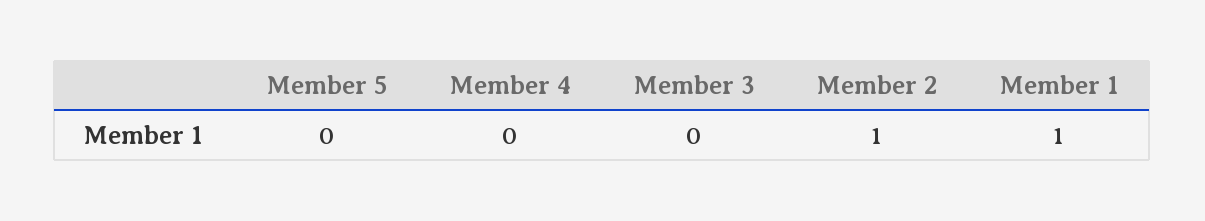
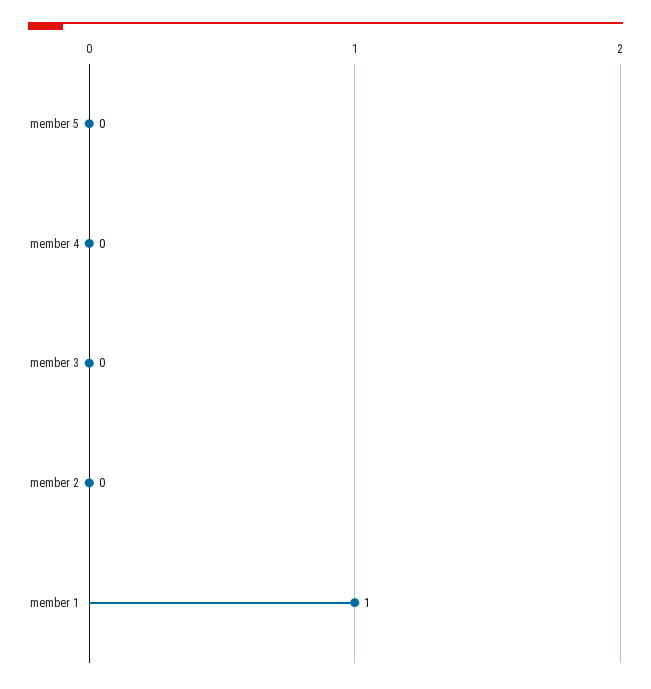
  {
    "Member 5": 0,
    "Member 4": 0,
    "Member 3": 0,
-   "Member 2": 1,
+   "Member 2": 0,
    "Member 1": 1
  }

